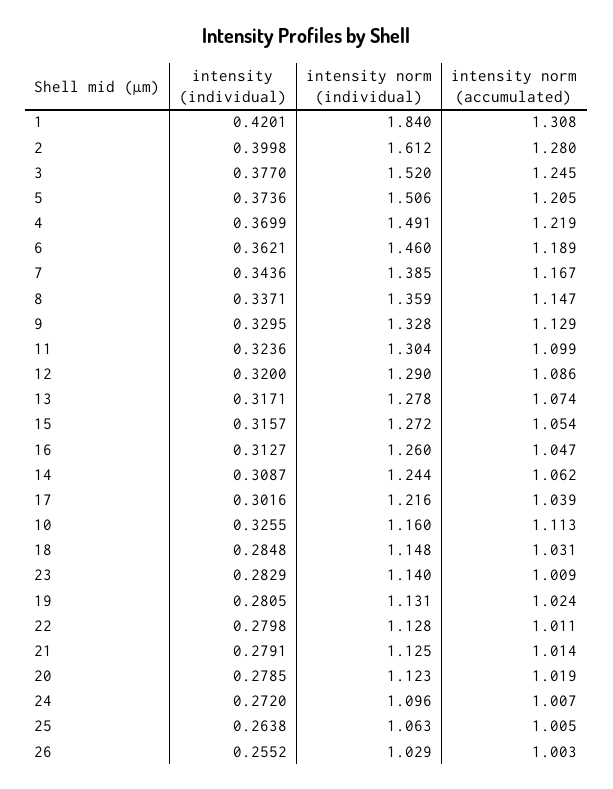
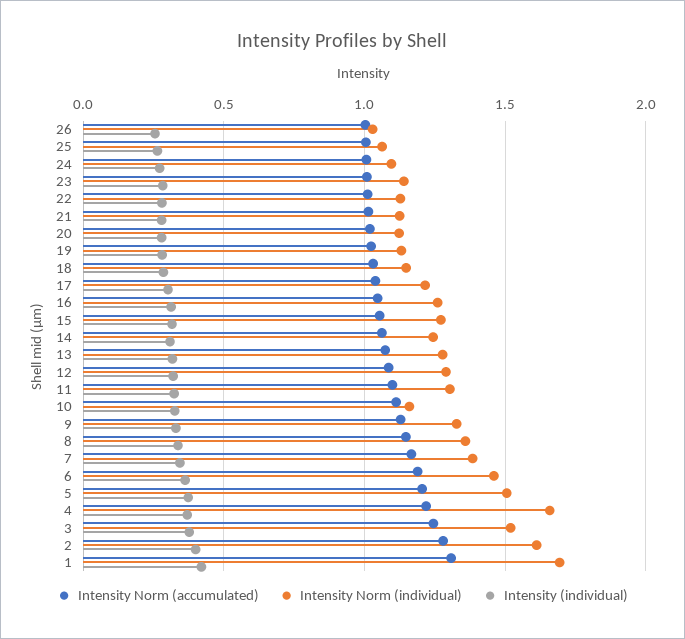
  {
    "intensity (individual)": {
      "1": 0.4201,
      "2": 0.3998,
      "3": 0.377,
      "5": 0.3736,
      "4": 0.3699,
      "6": 0.3621,
      "7": 0.3436,
      "8": 0.3371,
      "9": 0.3295,
      "11": 0.3236,
      "12": 0.32,
      "13": 0.3171,
      "15": 0.3157,
      "16": 0.3127,
      "14": 0.3087,
      "17": 0.3016,
      "10": 0.3255,
      "18": 0.2848,
      "23": 0.2829,
      "19": 0.2805,
      "22": 0.2798,
      "21": 0.2791,
      "20": 0.2785,
      "24": 0.272,
      "25": 0.2638,
      "26": 0.2552
    },
    "intensity norm (individual)": {
-     "1": 1.84,
+     "1": 1.7,
      "2": 1.612,
      "3": 1.52,
      "5": 1.506,
-     "4": 1.491,
+     "4": 1.65,
      "6": 1.46,
      "7": 1.385,
      "8": 1.359,
      "9": 1.328,
      "11": 1.304,
      "12": 1.29,
      "13": 1.278,
      "15": 1.272,
      "16": 1.26,
      "14": 1.244,
      "17": 1.216,
      "10": 1.16,
      "18": 1.148,
      "23": 1.14,
      "19": 1.131,
      "22": 1.128,
      "21": 1.125,
      "20": 1.123,
      "24": 1.096,
      "25": 1.063,
      "26": 1.029
    },
    "intensity norm (accumulated)": {
      "1": 1.308,
      "2": 1.28,
      "3": 1.245,
      "5": 1.205,
      "4": 1.219,
      "6": 1.189,
      "7": 1.167,
      "8": 1.147,
      "9": 1.129,
      "11": 1.099,
      "12": 1.086,
      "13": 1.074,
      "15": 1.054,
      "16": 1.047,
      "14": 1.062,
      "17": 1.039,
      "10": 1.113,
      "18": 1.031,
      "23": 1.009,
      "19": 1.024,
      "22": 1.011,
      "21": 1.014,
      "20": 1.019,
      "24": 1.007,
      "25": 1.005,
      "26": 1.003
    }
  }

